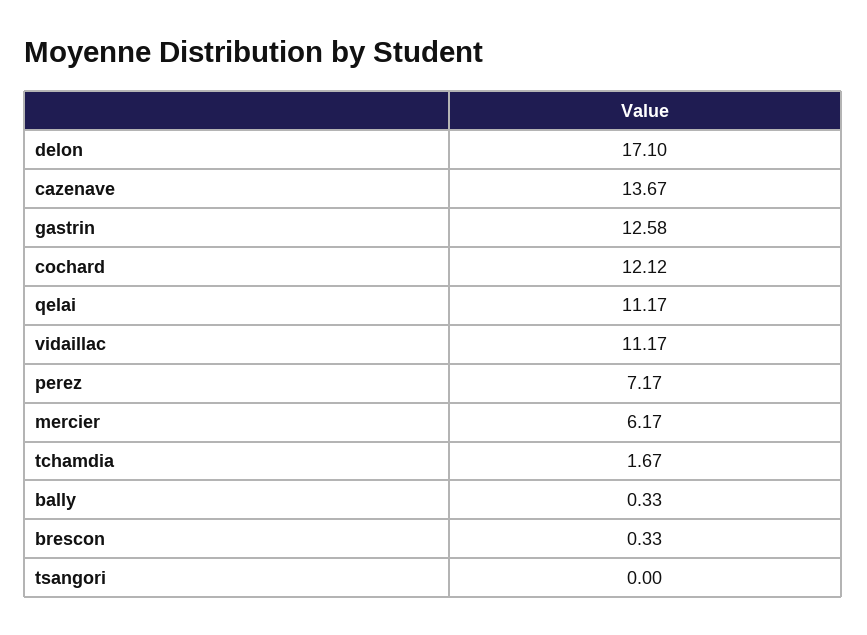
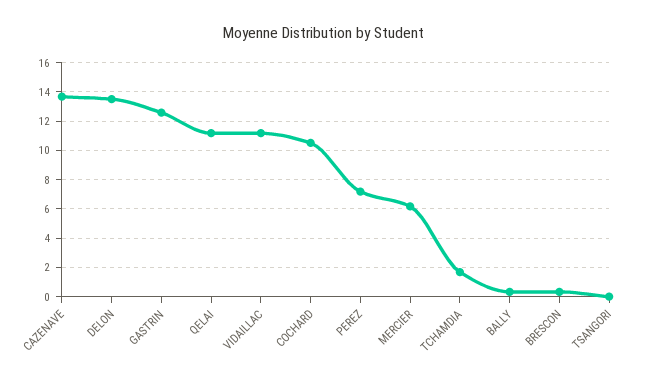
  {
-   "delon": 17.1,
+   "delon": 13.5,
    "cazenave": 13.67,
    "gastrin": 12.58,
-   "cochard": 12.12,
+   "cochard": 10.5,
    "qelai": 11.17,
    "vidaillac": 11.17,
    "perez": 7.17,
    "mercier": 6.17,
    "tchamdia": 1.67,
    "bally": 0.33,
    "brescon": 0.33,
    "tsangori": 0
  }

